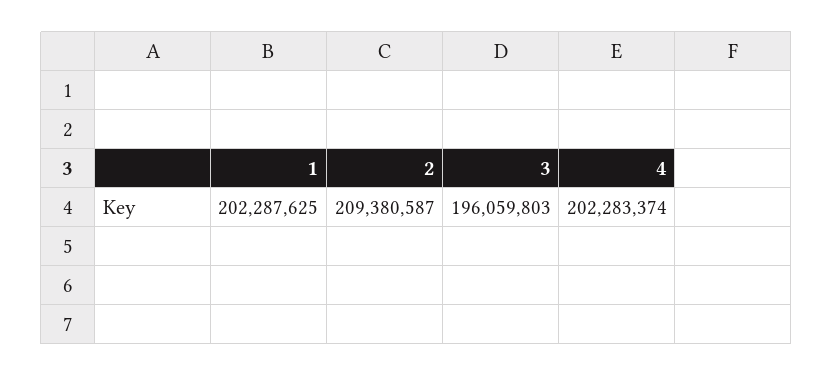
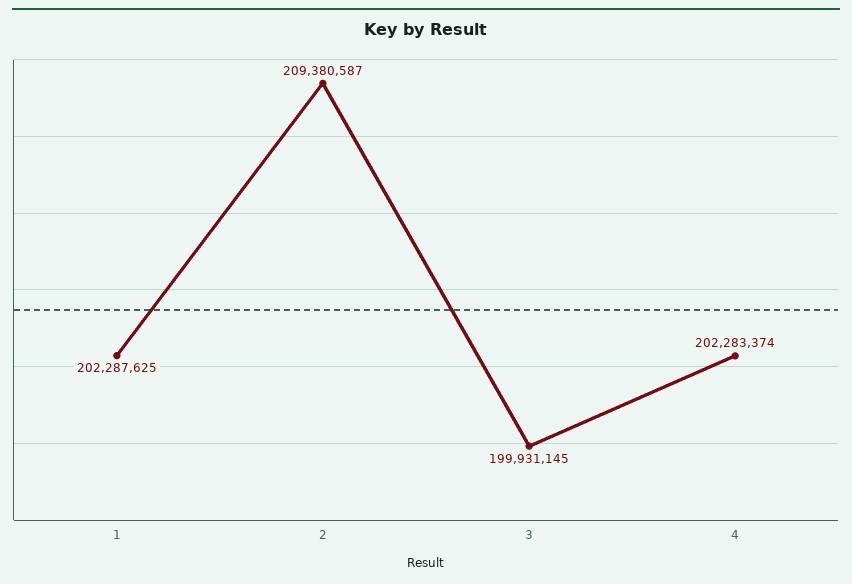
  {
    "1": 202287625,
    "2": 209380587,
-   "3": 196059803,
+   "3": 199931145,
    "4": 202283374
  }

